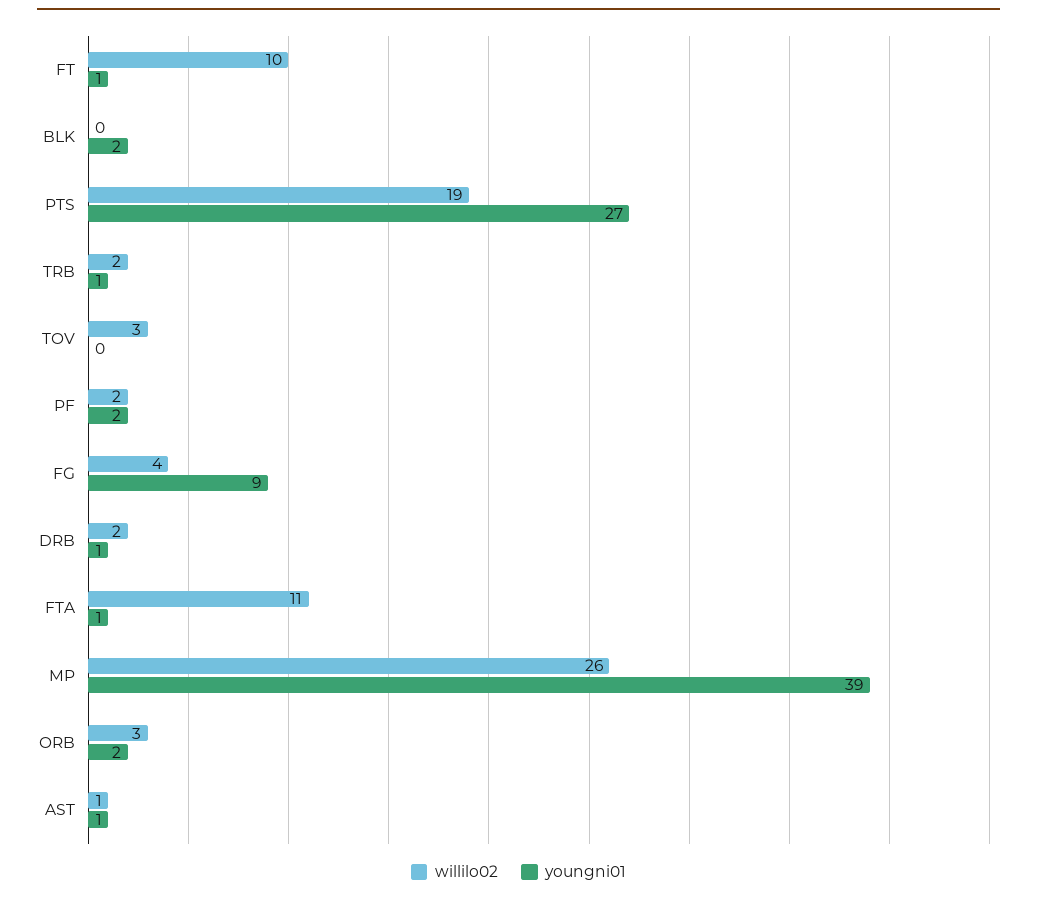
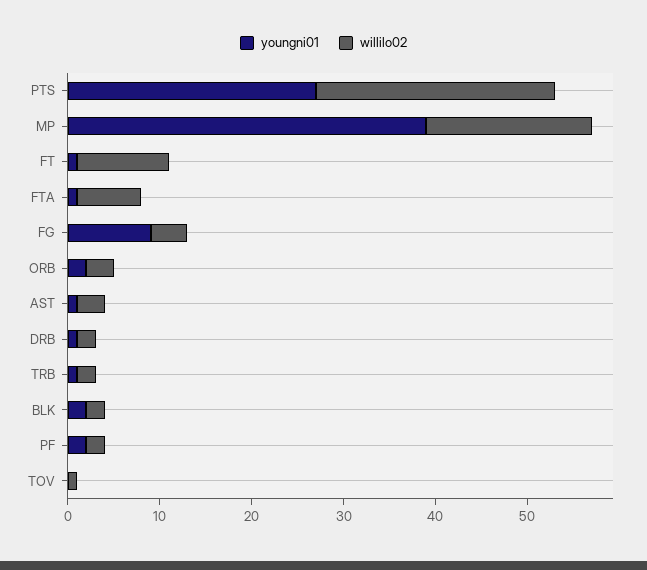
  {
    "willilo02": {
      "FT": 10,
-     "BLK": 0,
+     "BLK": 2,
-     "PTS": 19,
+     "PTS": 26,
      "TRB": 2,
-     "TOV": 3,
+     "TOV": 1,
      "PF": 2,
      "FG": 4,
      "DRB": 2,
-     "FTA": 11,
+     "FTA": 7,
-     "MP": 26,
+     "MP": 18,
      "ORB": 3,
-     "AST": 1
+     "AST": 3
    },
    "youngni01": {
      "FT": 1,
      "BLK": 2,
      "PTS": 27,
      "TRB": 1,
      "TOV": 0,
      "PF": 2,
      "FG": 9,
      "DRB": 1,
      "FTA": 1,
      "MP": 39,
      "ORB": 2,
      "AST": 1
    }
  }

